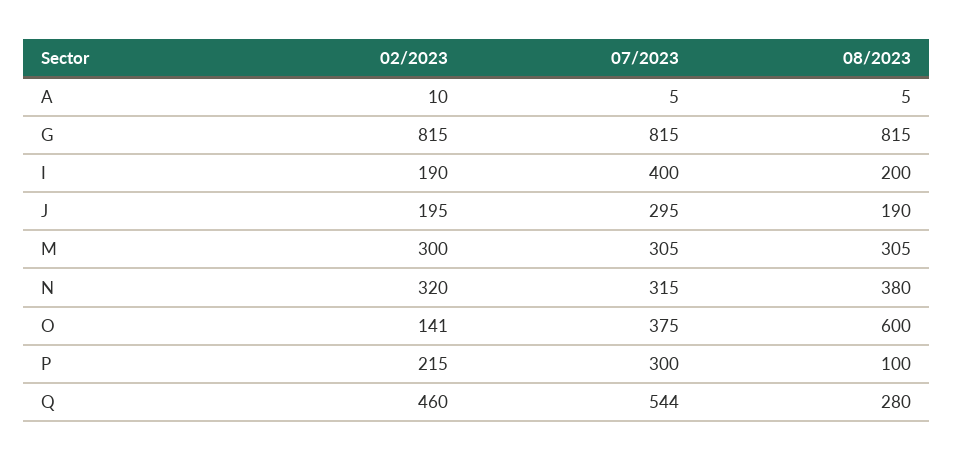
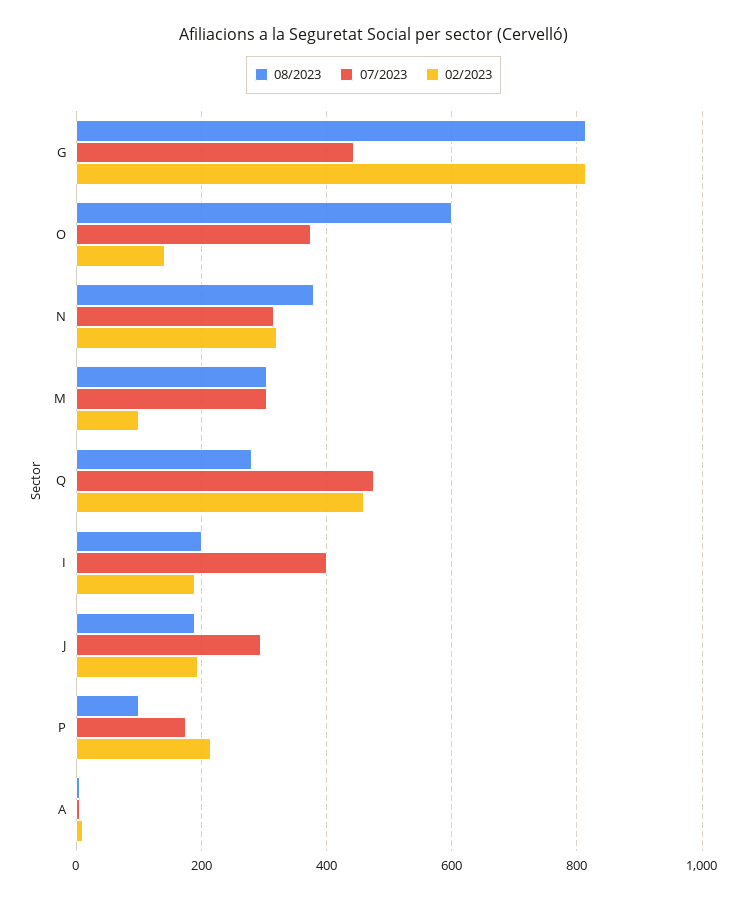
  {
    "02/2023": {
      "A": 10,
      "G": 815,
      "I": 190,
      "J": 195,
-     "M": 300,
+     "M": 100,
      "N": 320,
      "O": 141,
      "P": 215,
      "Q": 460
    },
    "07/2023": {
      "A": 5,
-     "G": 815,
+     "G": 440,
      "I": 400,
      "J": 295,
      "M": 305,
      "N": 315,
      "O": 375,
-     "P": 300,
+     "P": 180,
-     "Q": 544
+     "Q": 480
    },
    "08/2023": {
      "A": 5,
      "G": 815,
      "I": 200,
      "J": 190,
      "M": 305,
      "N": 380,
      "O": 600,
      "P": 100,
      "Q": 280
    }
  }

